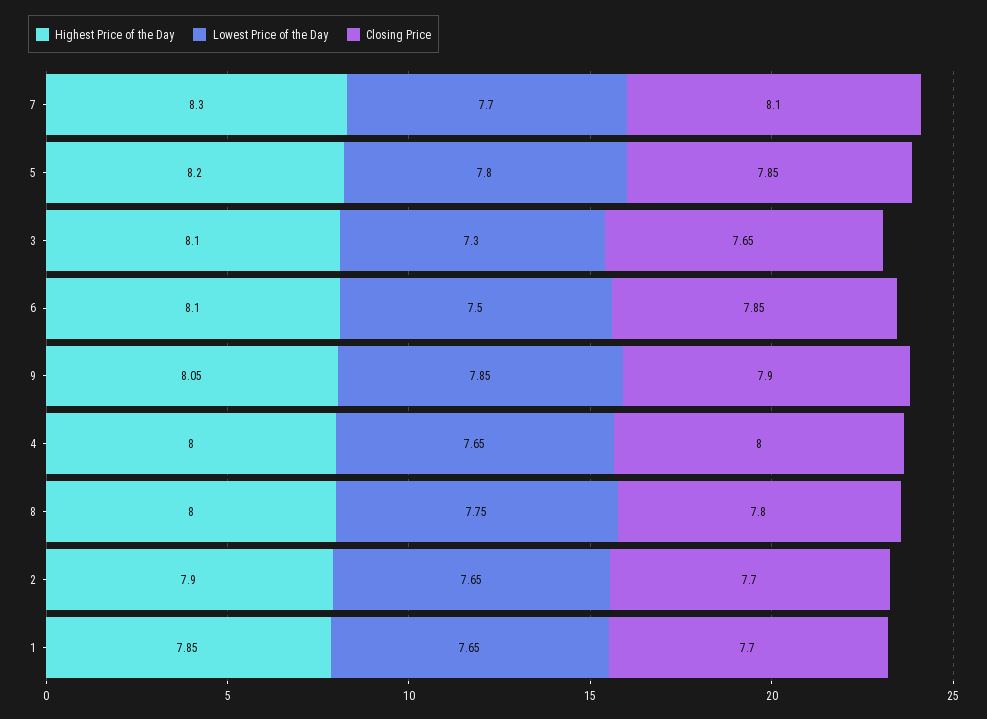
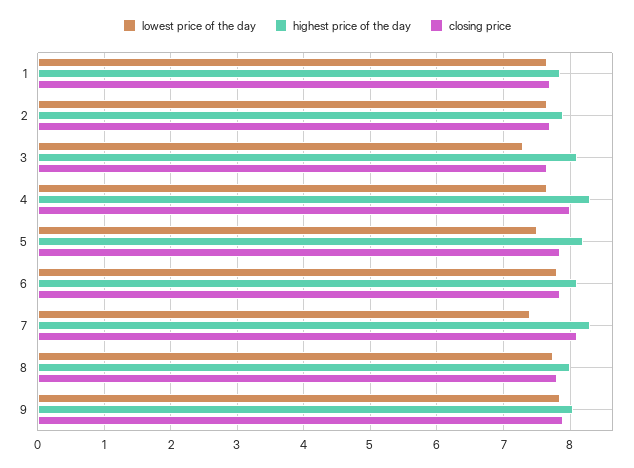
  {
    "Highest Price of the Day": {
      "7": 8.3,
      "5": 8.2,
      "3": 8.1,
      "6": 8.1,
      "9": 8.05,
-     "4": 8,
+     "4": 8.3,
      "8": 8,
      "2": 7.9,
      "1": 7.85
    },
    "Lowest Price of the Day": {
-     "7": 7.7,
+     "7": 7.4,
-     "5": 7.8,
+     "5": 7.5,
      "3": 7.3,
-     "6": 7.5,
+     "6": 7.8,
      "9": 7.85,
      "4": 7.65,
      "8": 7.75,
      "2": 7.65,
      "1": 7.65
    },
    "Closing Price": {
      "7": 8.1,
      "5": 7.85,
      "3": 7.65,
      "6": 7.85,
      "9": 7.9,
      "4": 8,
      "8": 7.8,
      "2": 7.7,
      "1": 7.7
    }
  }

